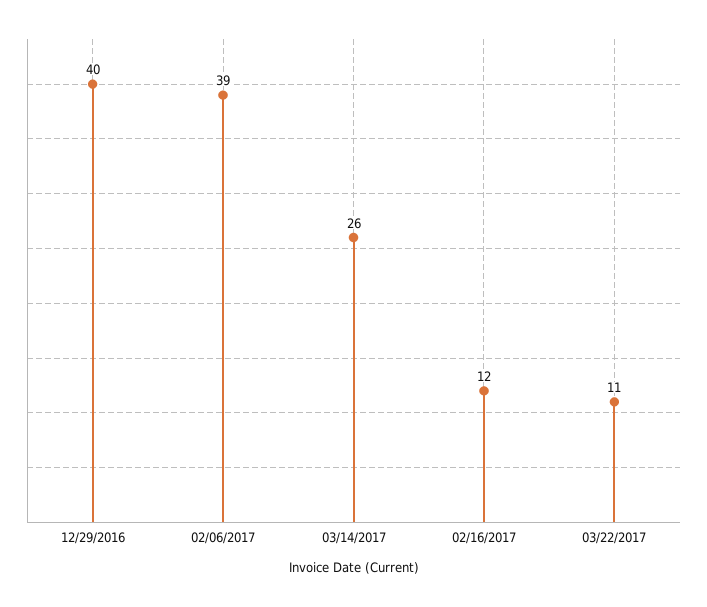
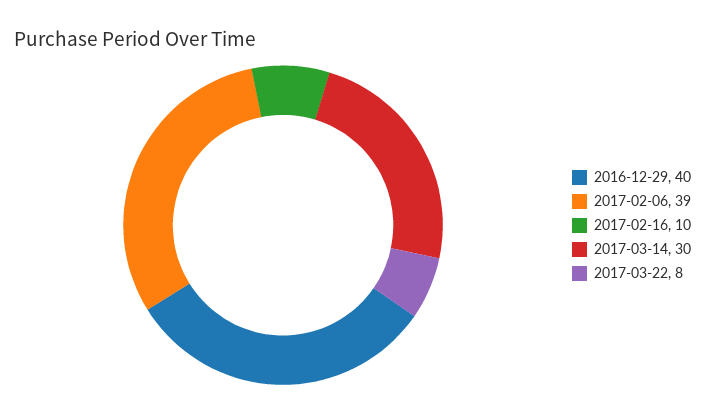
  {
    "12/29/2016": 40,
    "02/06/2017": 39,
-   "03/14/2017": 26,
+   "03/14/2017": 30,
-   "02/16/2017": 12,
+   "02/16/2017": 10,
-   "03/22/2017": 11
+   "03/22/2017": 8
  }

